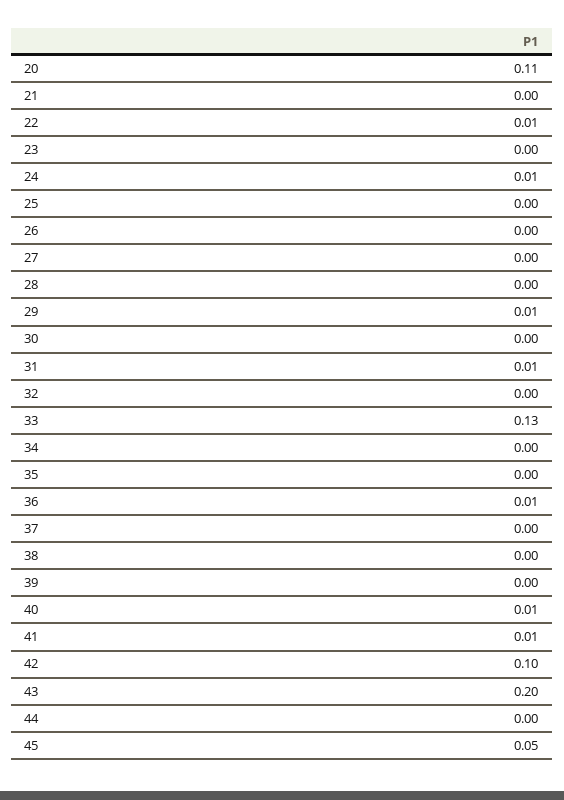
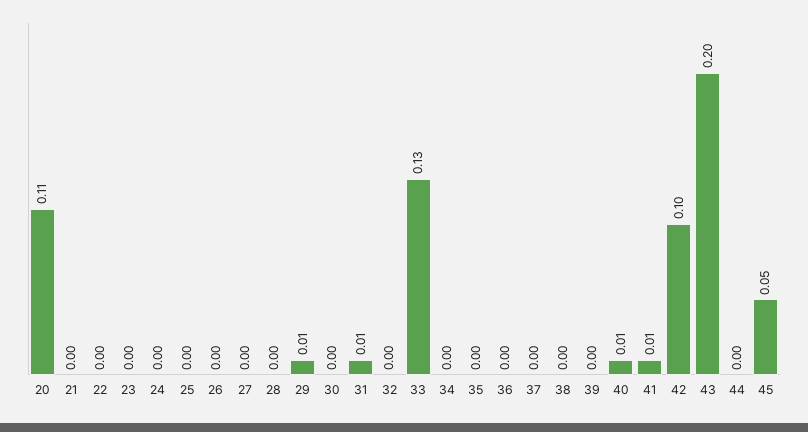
  {
    "20": 0.11,
    "21": 0,
-   "22": 0.01,
+   "22": 0,
    "23": 0,
-   "24": 0.01,
+   "24": 0,
    "25": 0,
    "26": 0,
    "27": 0,
    "28": 0,
    "29": 0.01,
    "30": 0,
    "31": 0.01,
    "32": 0,
    "33": 0.13,
    "34": 0,
    "35": 0,
-   "36": 0.01,
+   "36": 0,
    "37": 0,
    "38": 0,
    "39": 0,
    "40": 0.01,
    "41": 0.01,
    "42": 0.1,
    "43": 0.2,
    "44": 0,
    "45": 0.05
  }

